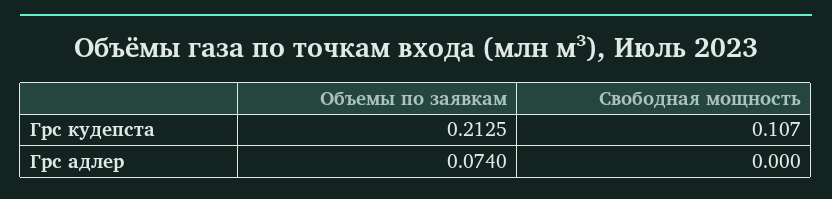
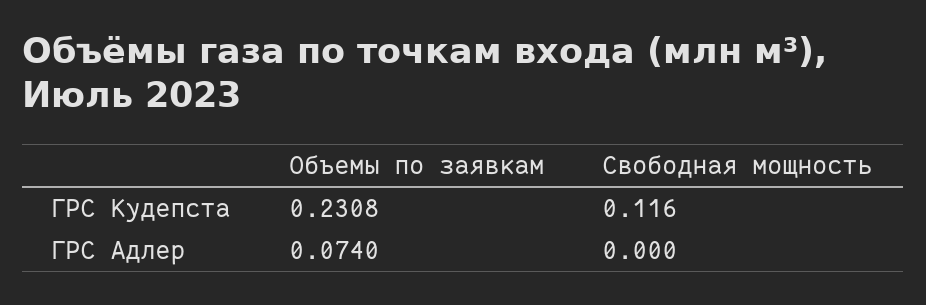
  {
    "Объемы по заявкам": {
-     "Грс кудепста": 0.2125,
+     "Грс кудепста": 0.2308,
      "Грс адлер": 0.074
    },
    "Свободная мощность": {
-     "Грс кудепста": 0.107,
+     "Грс кудепста": 0.116,
      "Грс адлер": 0
    }
  }

